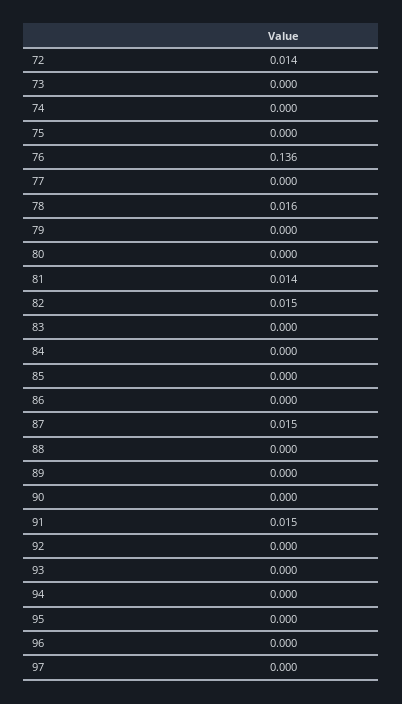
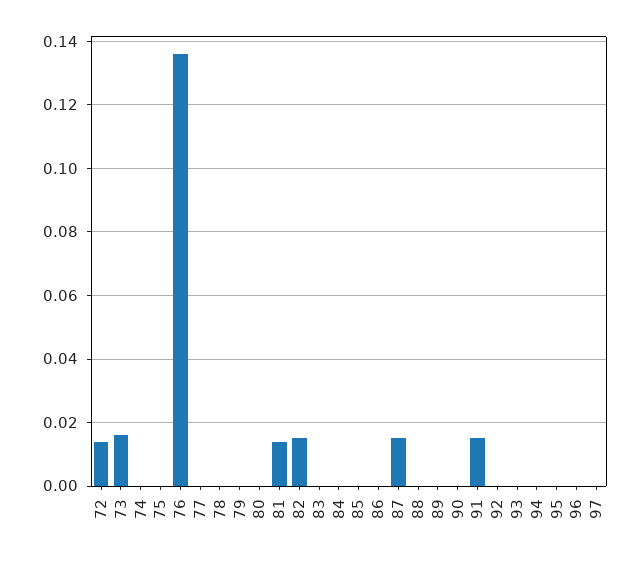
  {
    "72": 0.014,
-   "73": 0,
+   "73": 0.015,
    "74": 0,
    "75": 0,
    "76": 0.136,
    "77": 0,
-   "78": 0.016,
+   "78": 0,
    "79": 0,
    "80": 0,
    "81": 0.014,
    "82": 0.015,
    "83": 0,
    "84": 0,
    "85": 0,
    "86": 0,
    "87": 0.015,
    "88": 0,
    "89": 0,
    "90": 0,
    "91": 0.015,
    "92": 0,
    "93": 0,
    "94": 0,
    "95": 0,
    "96": 0,
    "97": 0
  }

